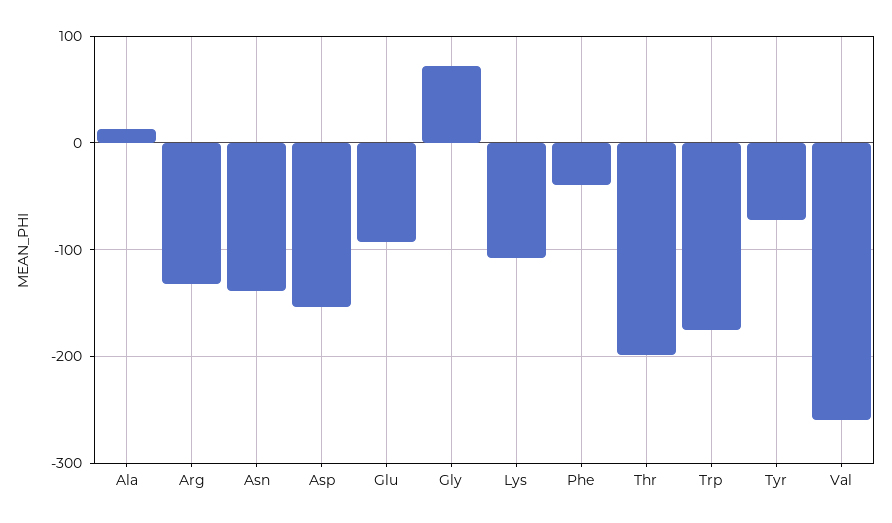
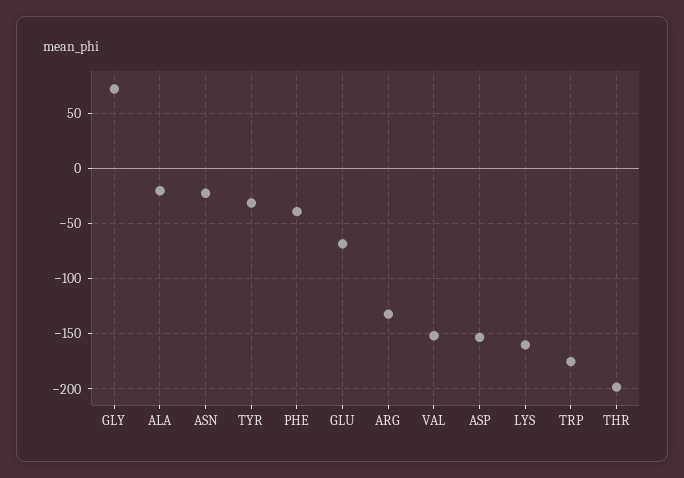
  {
-   "Ala": 10,
+   "Ala": -20,
    "Arg": -130,
-   "Asn": -140,
+   "Asn": -20,
    "Asp": -150,
-   "Glu": -90,
+   "Glu": -70,
    "Gly": 70,
-   "Lys": -110,
+   "Lys": -160,
    "Phe": -40,
    "Thr": -200,
    "Trp": -180,
-   "Tyr": -70,
+   "Tyr": -30,
-   "Val": -260
+   "Val": -150
  }

